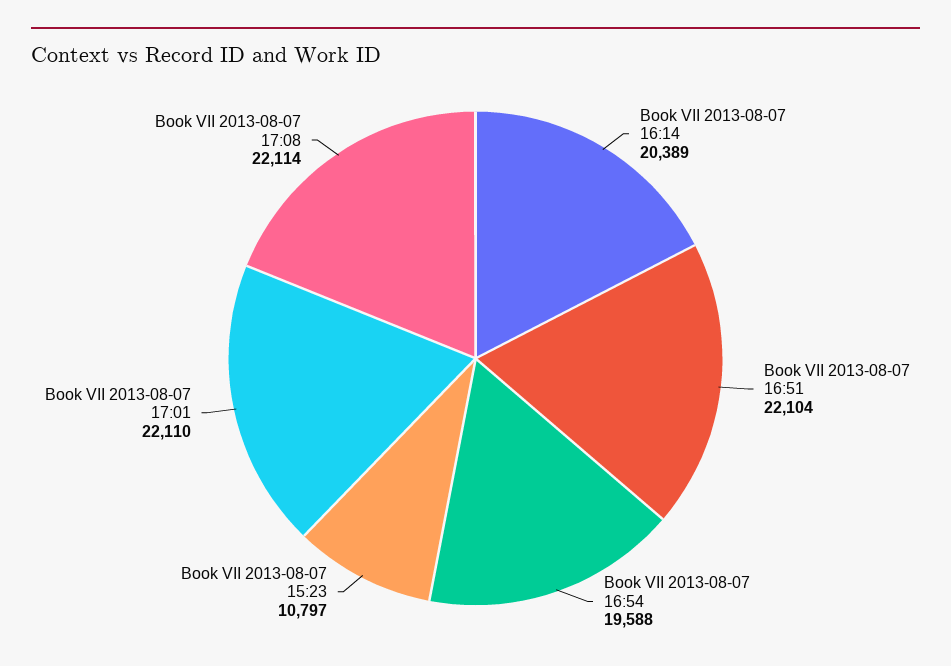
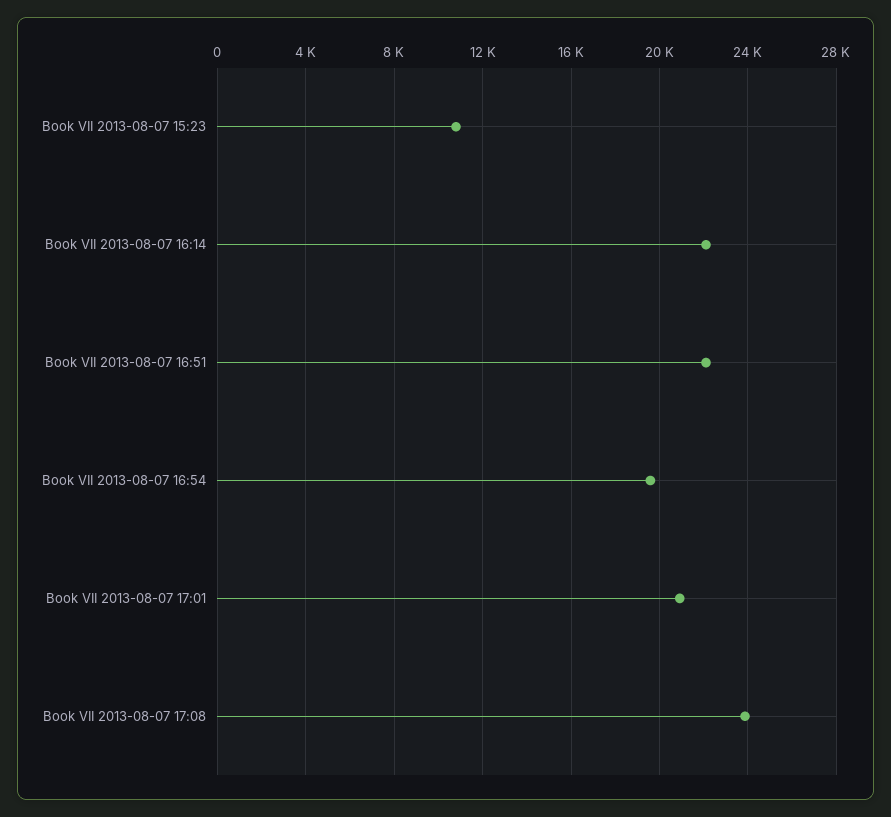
  {
-   "Book VII 2013-08-07 16:14": 20389,
+   "Book VII 2013-08-07 16:14": 22000,
    "Book VII 2013-08-07 16:51": 22104,
    "Book VII 2013-08-07 16:54": 19588,
    "Book VII 2013-08-07 15:23": 10797,
-   "Book VII 2013-08-07 17:01": 22110,
+   "Book VII 2013-08-07 17:01": 21000,
-   "Book VII 2013-08-07 17:08": 22114
+   "Book VII 2013-08-07 17:08": 24000
  }

